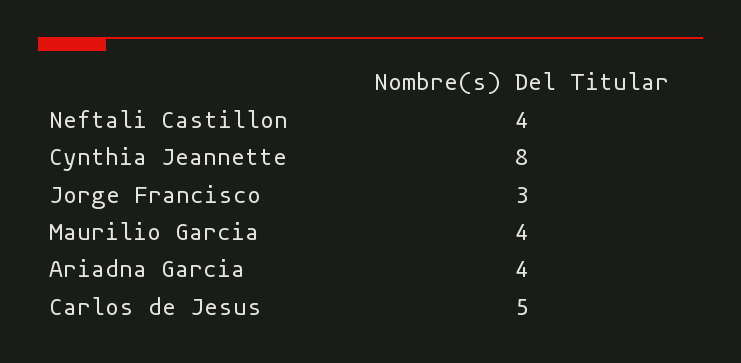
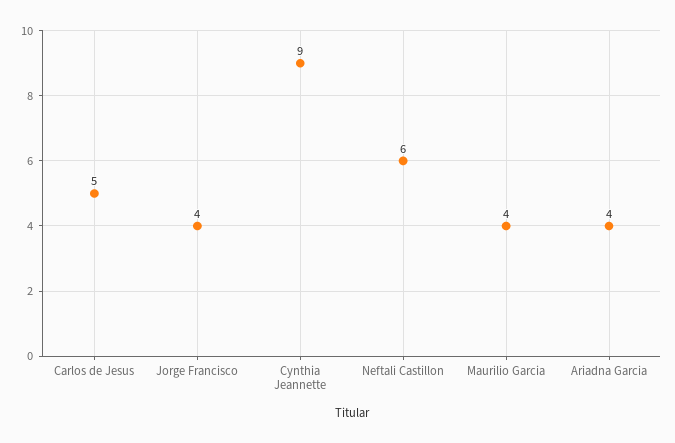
  {
-   "Neftali Castillon": 4,
+   "Neftali Castillon": 6,
-   "Cynthia Jeannette": 8,
+   "Cynthia Jeannette": 9,
-   "Jorge Francisco": 3,
+   "Jorge Francisco": 4,
    "Maurilio Garcia": 4,
    "Ariadna Garcia": 4,
    "Carlos de Jesus": 5
  }

